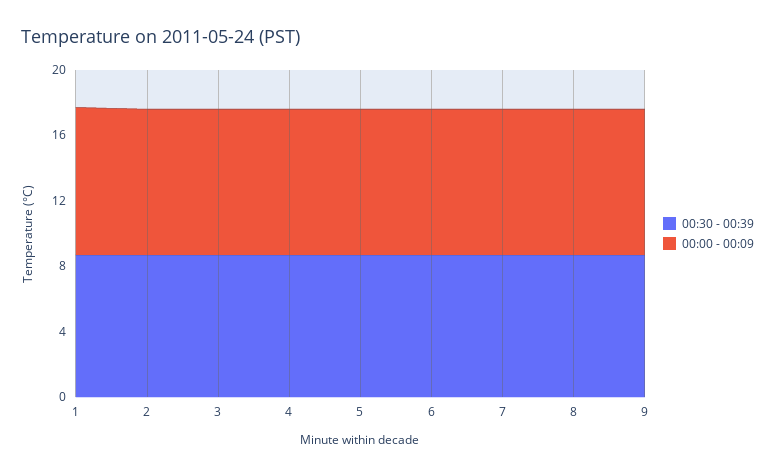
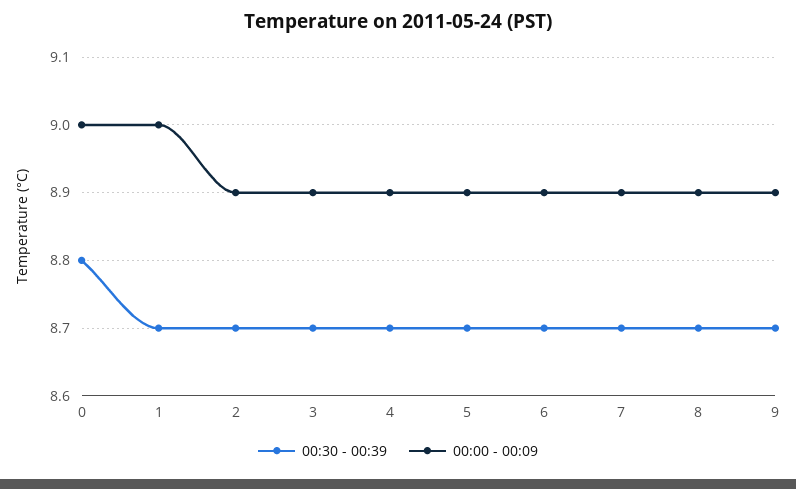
  {
    "00:30 - 00:39": {
      "1": 8.7,
      "2": 8.7,
      "3": 8.7,
      "4": 8.7,
      "5": 8.7,
      "6": 8.7,
      "7": 8.7,
      "8": 8.7,
-     "9": 8.7
+     "9": 8.7,
+     "0": 8.8
    },
    "00:00 - 00:09": {
      "1": 9,
      "2": 8.9,
      "3": 8.9,
      "4": 8.9,
      "5": 8.9,
      "6": 8.9,
      "7": 8.9,
      "8": 8.9,
-     "9": 8.9
+     "9": 8.9,
+     "0": 9
    }
  }

